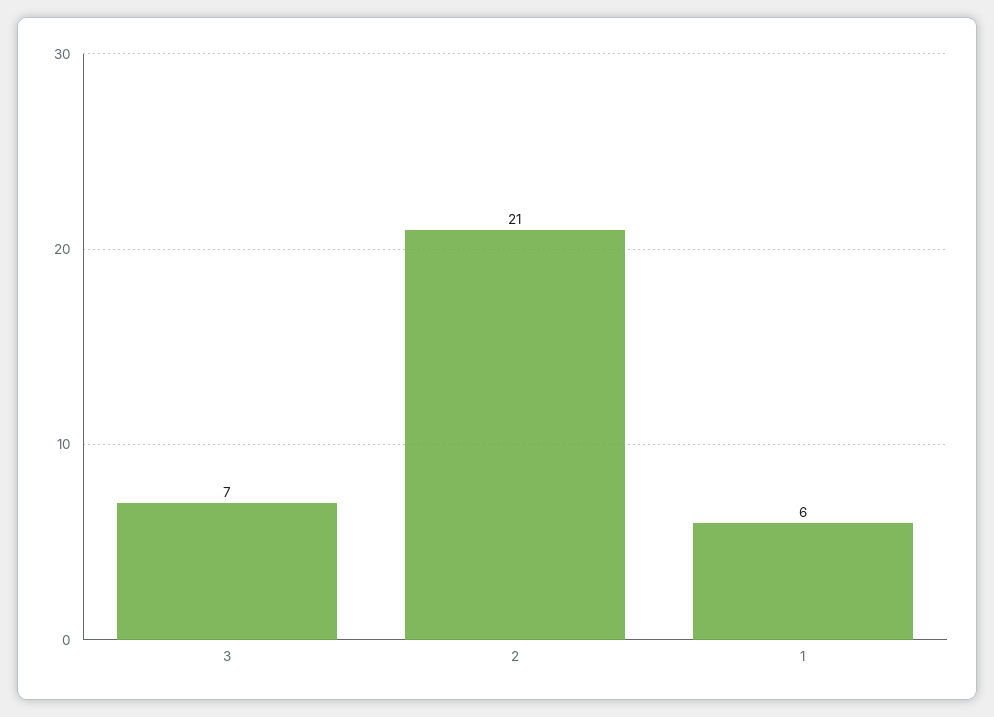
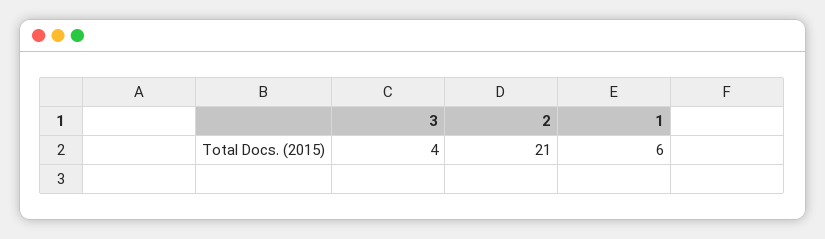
  {
-   "3": 7,
+   "3": 4,
    "2": 21,
    "1": 6
  }

